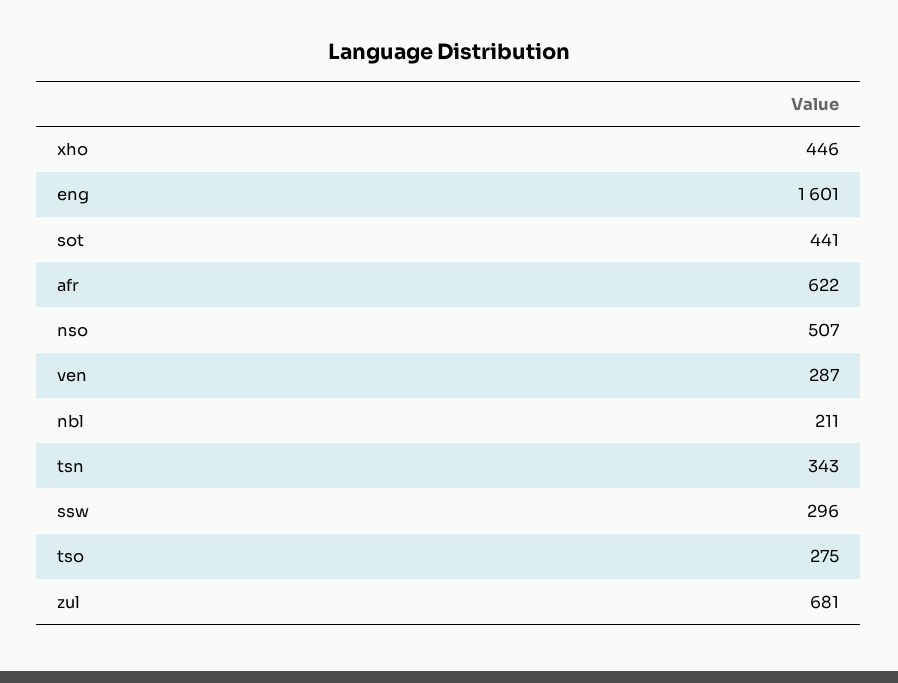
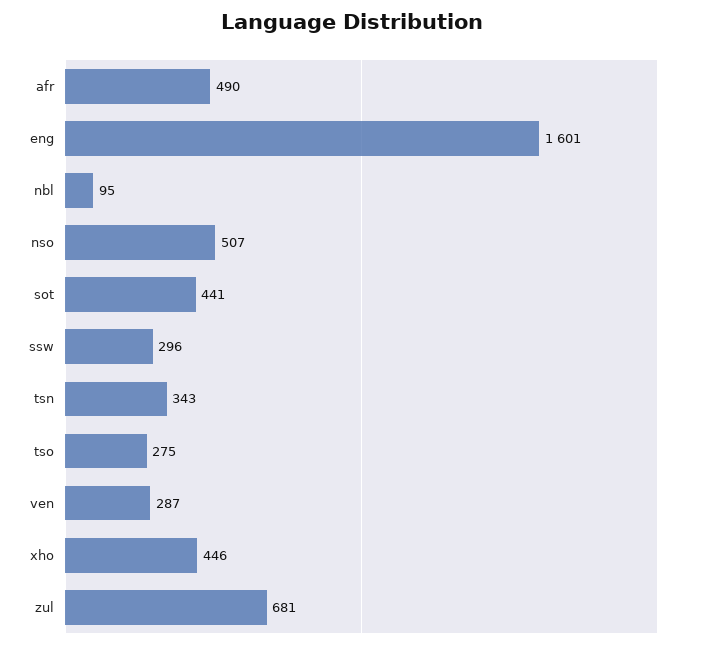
  {
    "xho": 446,
    "eng": 1601,
    "sot": 441,
-   "afr": 622,
+   "afr": 490,
    "nso": 507,
    "ven": 287,
-   "nbl": 211,
+   "nbl": 95,
    "tsn": 343,
    "ssw": 296,
    "tso": 275,
    "zul": 681
  }

